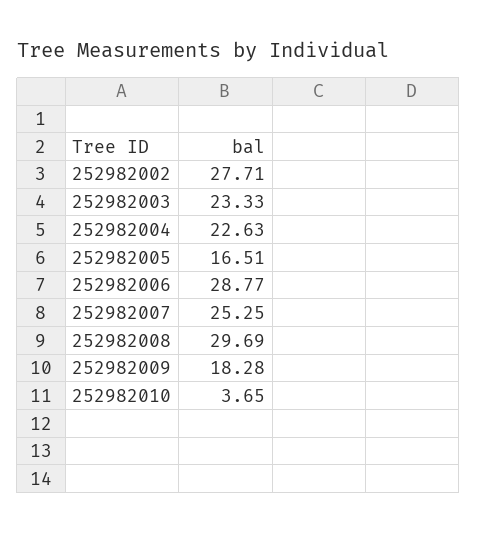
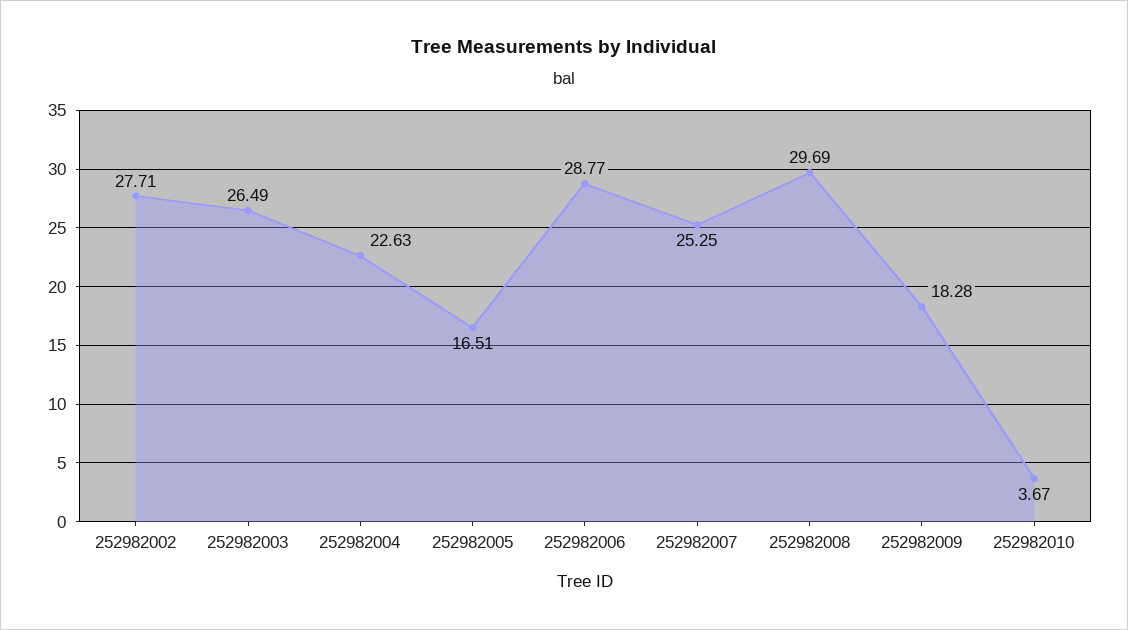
  {
    "252982002": 27.71,
-   "252982003": 23.33,
+   "252982003": 26.49,
    "252982004": 22.63,
    "252982005": 16.51,
    "252982006": 28.77,
    "252982007": 25.25,
    "252982008": 29.69,
    "252982009": 18.28,
-   "252982010": 3.65
+   "252982010": 3.67
  }

